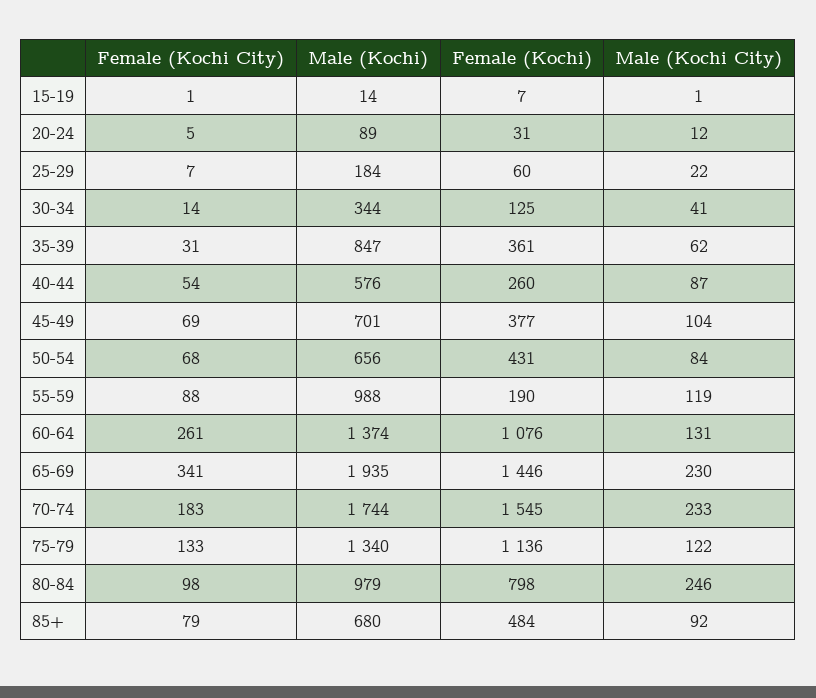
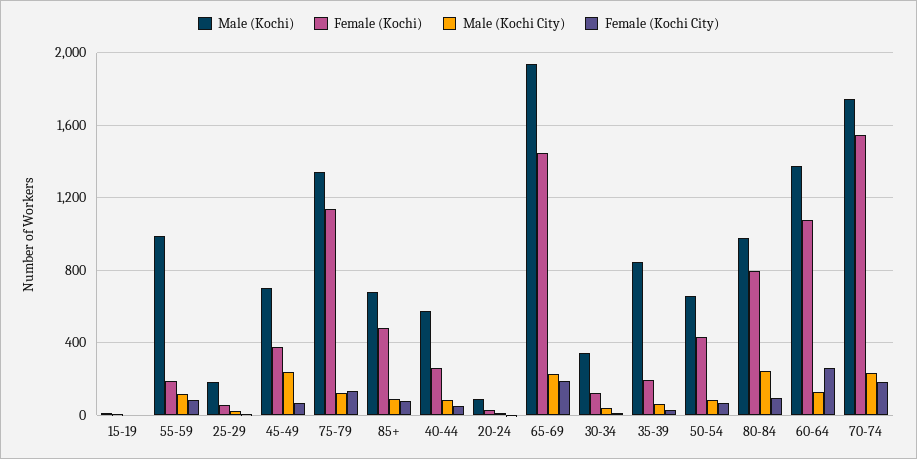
  {
    "Female (Kochi City)": {
      "15-19": 1,
      "20-24": 5,
      "25-29": 7,
      "30-34": 14,
      "35-39": 31,
      "40-44": 54,
      "45-49": 69,
      "50-54": 68,
      "55-59": 88,
      "60-64": 261,
-     "65-69": 341,
+     "65-69": 200,
      "70-74": 183,
      "75-79": 133,
      "80-84": 98,
      "85+": 79
    },
    "Male (Kochi)": {
      "15-19": 14,
      "20-24": 89,
      "25-29": 184,
      "30-34": 344,
      "35-39": 847,
      "40-44": 576,
      "45-49": 701,
      "50-54": 656,
      "55-59": 988,
      "60-64": 1374,
      "65-69": 1935,
      "70-74": 1744,
      "75-79": 1340,
      "80-84": 979,
      "85+": 680
    },
    "Female (Kochi)": {
      "15-19": 7,
      "20-24": 31,
      "25-29": 60,
      "30-34": 125,
-     "35-39": 361,
+     "35-39": 200,
      "40-44": 260,
      "45-49": 377,
      "50-54": 431,
      "55-59": 190,
      "60-64": 1076,
      "65-69": 1446,
      "70-74": 1545,
      "75-79": 1136,
      "80-84": 798,
      "85+": 484
    },
    "Male (Kochi City)": {
      "15-19": 1,
      "20-24": 12,
      "25-29": 22,
      "30-34": 41,
      "35-39": 62,
      "40-44": 87,
-     "45-49": 104,
+     "45-49": 250,
      "50-54": 84,
      "55-59": 119,
      "60-64": 131,
      "65-69": 230,
      "70-74": 233,
      "75-79": 122,
      "80-84": 246,
      "85+": 92
    }
  }

